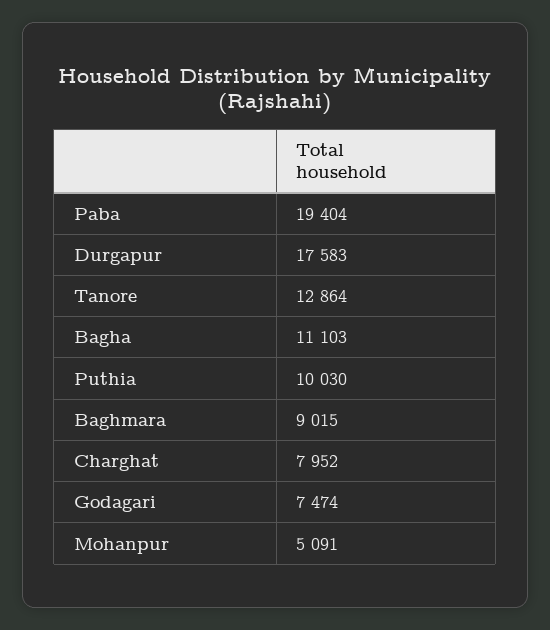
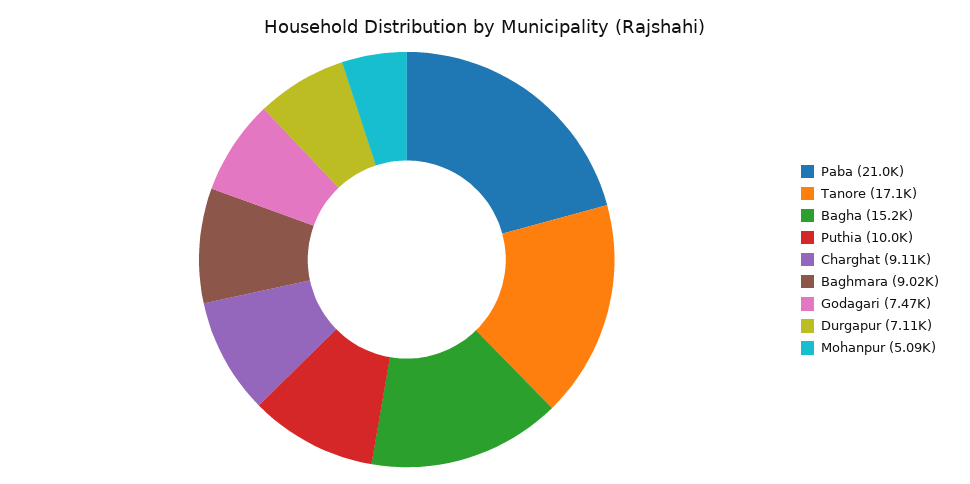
  {
-   "Paba": 19404,
+   "Paba": 21000,
-   "Durgapur": 17583,
+   "Durgapur": 7110,
-   "Tanore": 12864,
+   "Tanore": 17100,
-   "Bagha": 11103,
+   "Bagha": 15200,
    "Puthia": 10030,
    "Baghmara": 9015,
-   "Charghat": 7952,
+   "Charghat": 9110,
    "Godagari": 7474,
    "Mohanpur": 5091
  }

